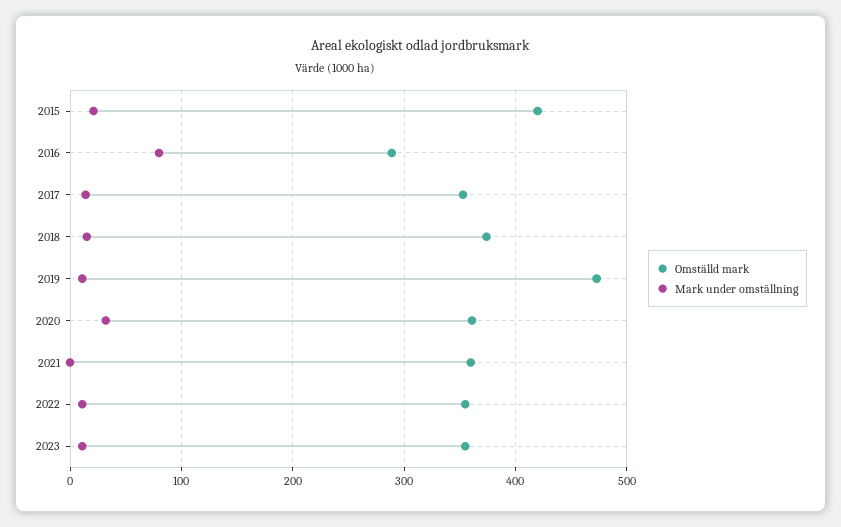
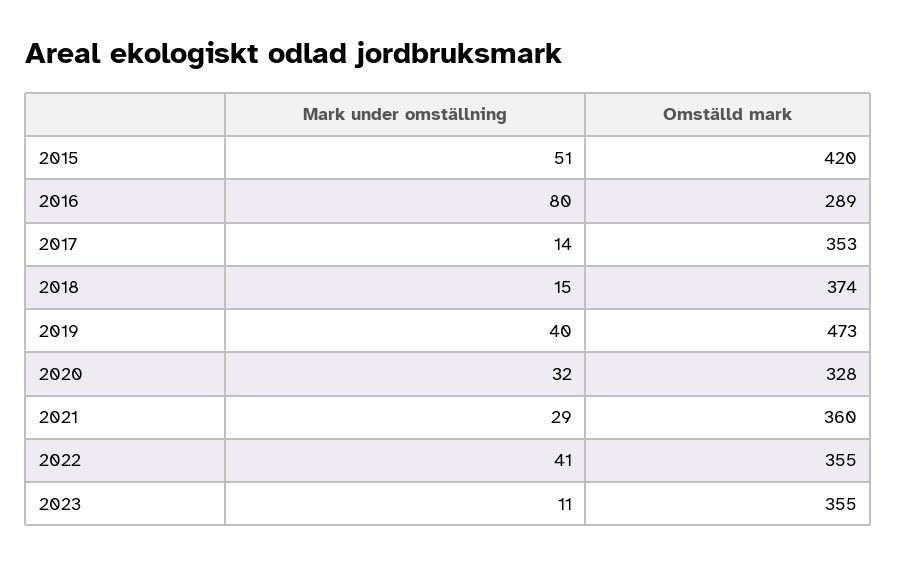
  {
    "Omställd mark": {
      "2015": 420,
      "2016": 289,
      "2017": 353,
      "2018": 374,
      "2019": 473,
-     "2020": 360,
+     "2020": 328,
      "2021": 360,
      "2022": 355,
      "2023": 355
    },
    "Mark under omställning": {
-     "2015": 20,
+     "2015": 51,
      "2016": 80,
      "2017": 14,
      "2018": 15,
-     "2019": 10,
+     "2019": 40,
      "2020": 32,
-     "2021": 0,
+     "2021": 29,
-     "2022": 10,
+     "2022": 41,
      "2023": 11
    }
  }

